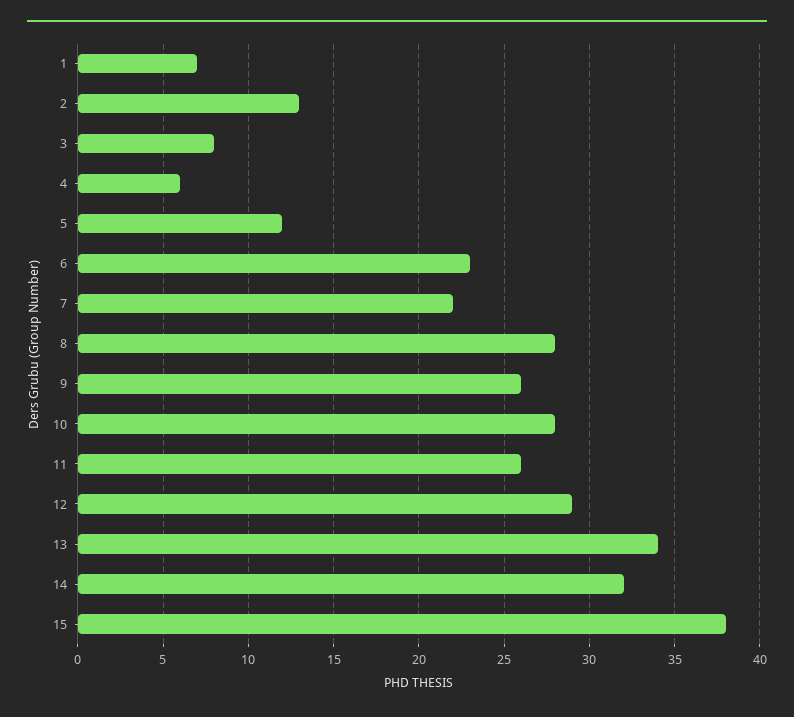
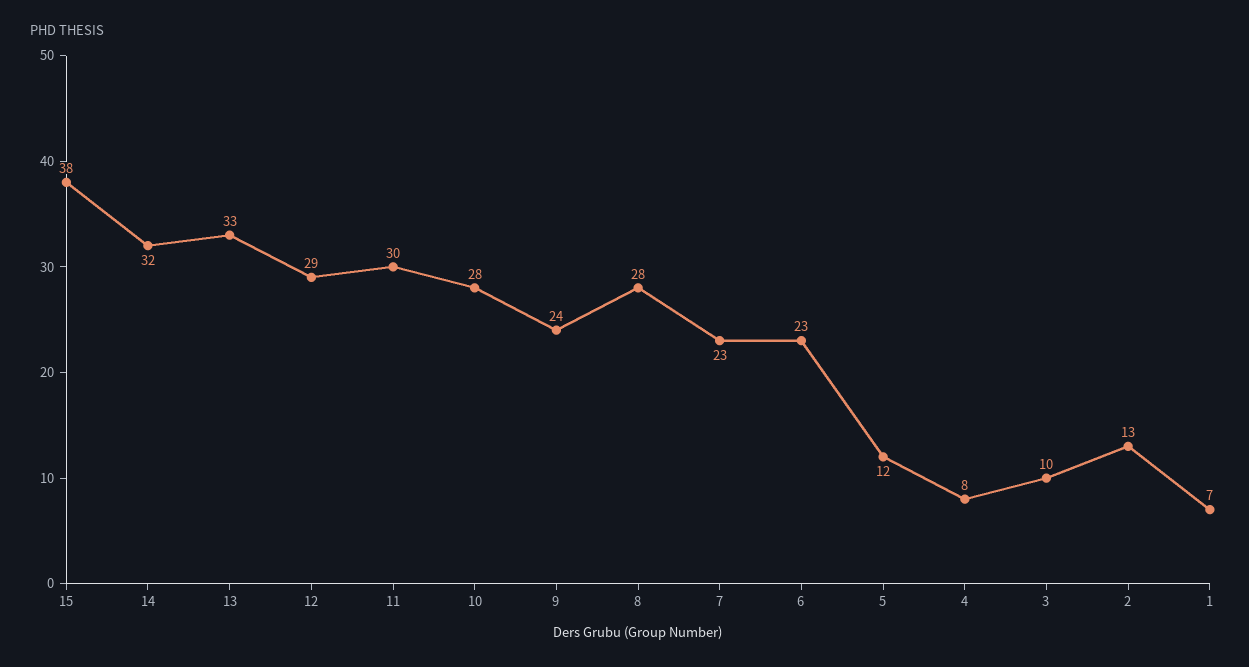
  {
    "1": 7,
    "2": 13,
-   "3": 8,
+   "3": 10,
-   "4": 6,
+   "4": 8,
    "5": 12,
    "6": 23,
-   "7": 22,
+   "7": 23,
    "8": 28,
-   "9": 26,
+   "9": 24,
    "10": 28,
-   "11": 26,
+   "11": 30,
    "12": 29,
-   "13": 34,
+   "13": 33,
    "14": 32,
    "15": 38
  }

